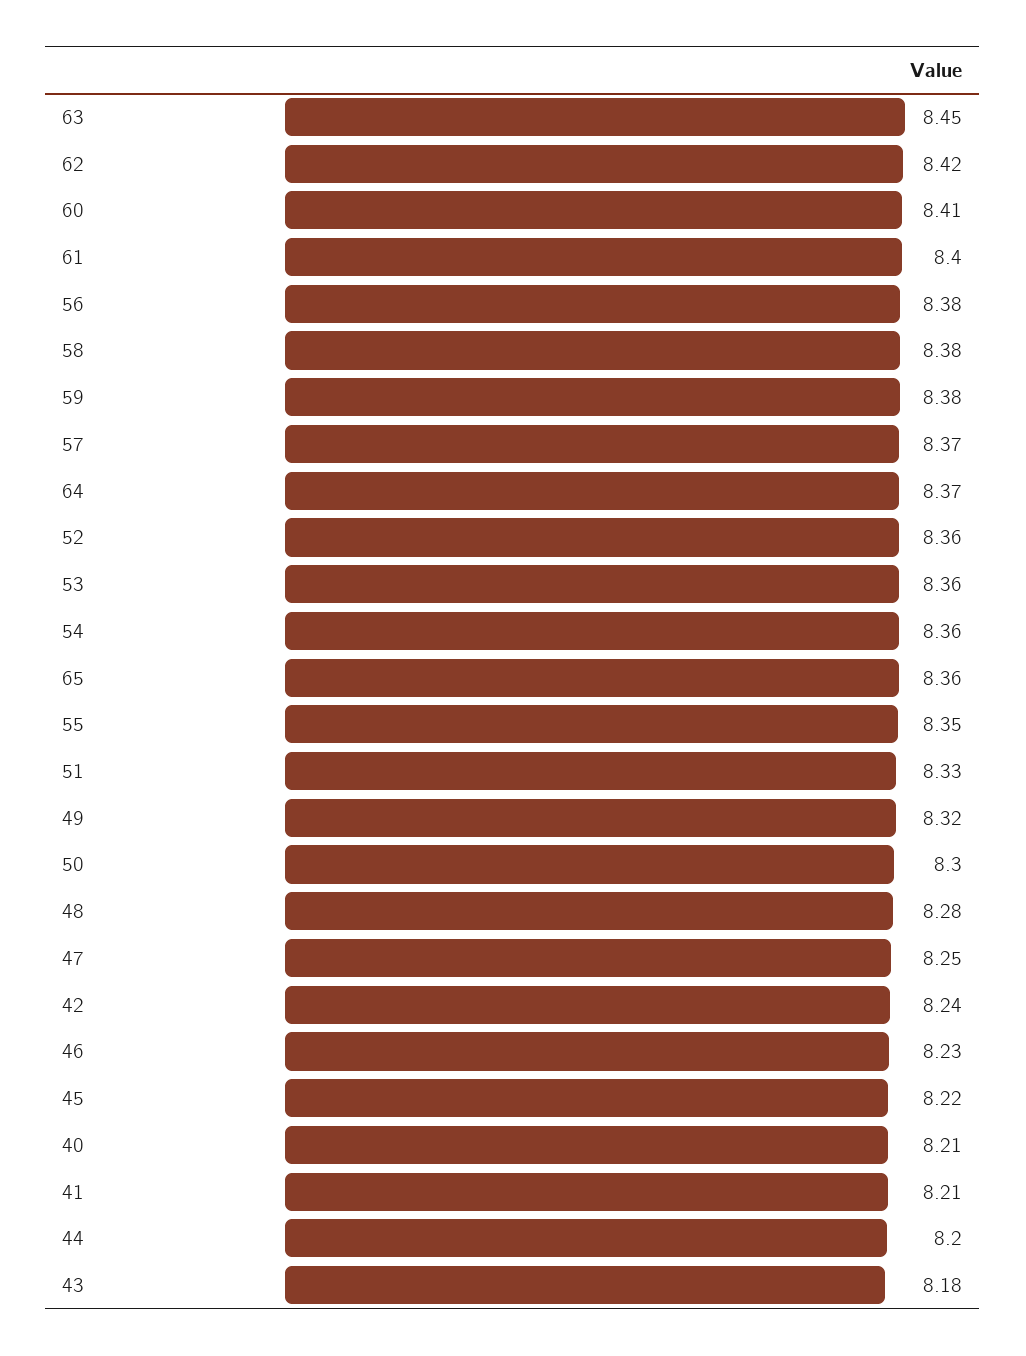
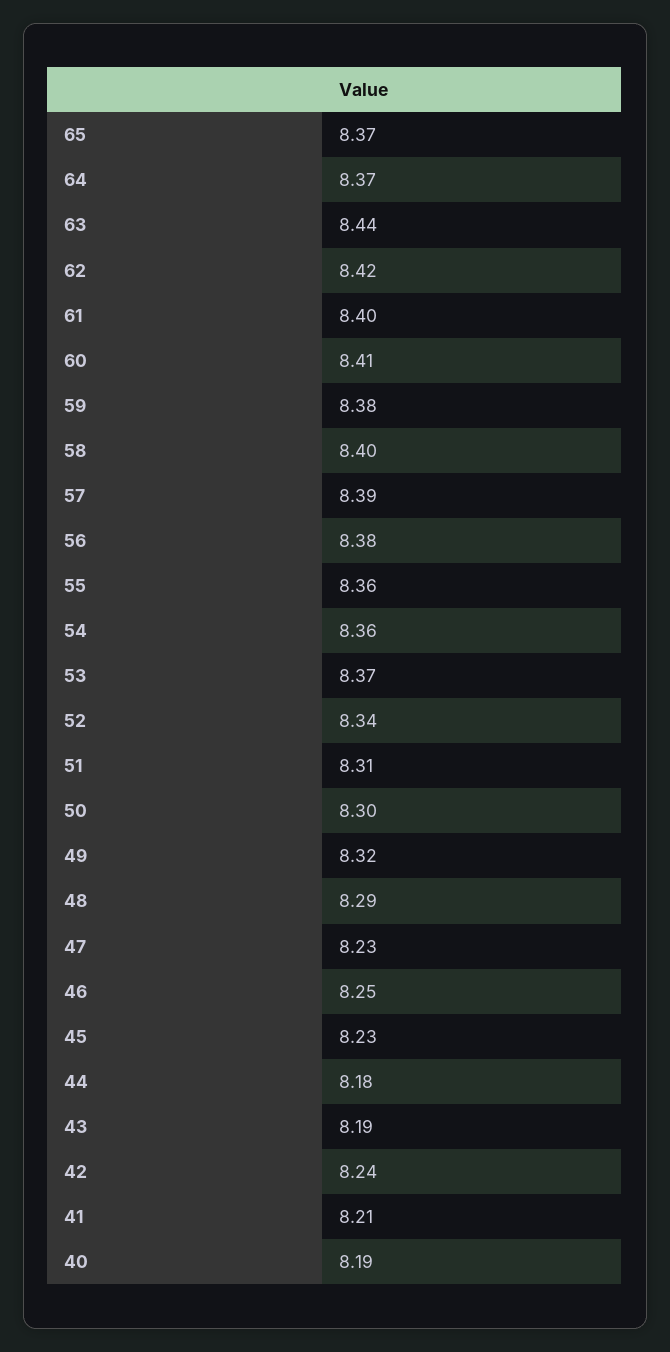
  {
-   "63": 8.45,
+   "63": 8.44,
    "62": 8.42,
    "60": 8.41,
    "61": 8.4,
    "56": 8.38,
-   "58": 8.38,
+   "58": 8.4,
    "59": 8.38,
-   "57": 8.37,
+   "57": 8.39,
    "64": 8.37,
-   "52": 8.36,
+   "52": 8.34,
-   "53": 8.36,
+   "53": 8.37,
    "54": 8.36,
-   "65": 8.36,
+   "65": 8.37,
-   "55": 8.35,
+   "55": 8.36,
-   "51": 8.33,
+   "51": 8.31,
    "49": 8.32,
    "50": 8.3,
-   "48": 8.28,
+   "48": 8.29,
-   "47": 8.25,
+   "47": 8.23,
    "42": 8.24,
-   "46": 8.23,
+   "46": 8.25,
-   "45": 8.22,
+   "45": 8.23,
-   "40": 8.21,
+   "40": 8.19,
    "41": 8.21,
-   "44": 8.2,
+   "44": 8.18,
-   "43": 8.18
+   "43": 8.19
  }

